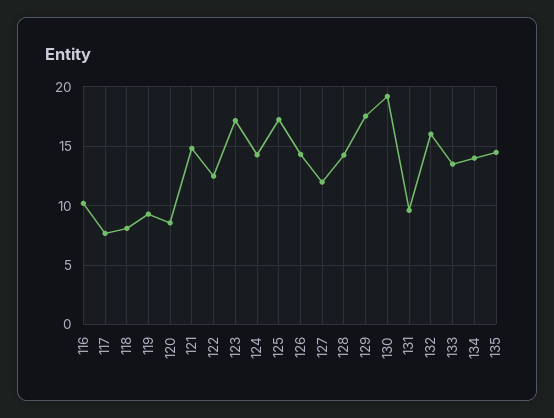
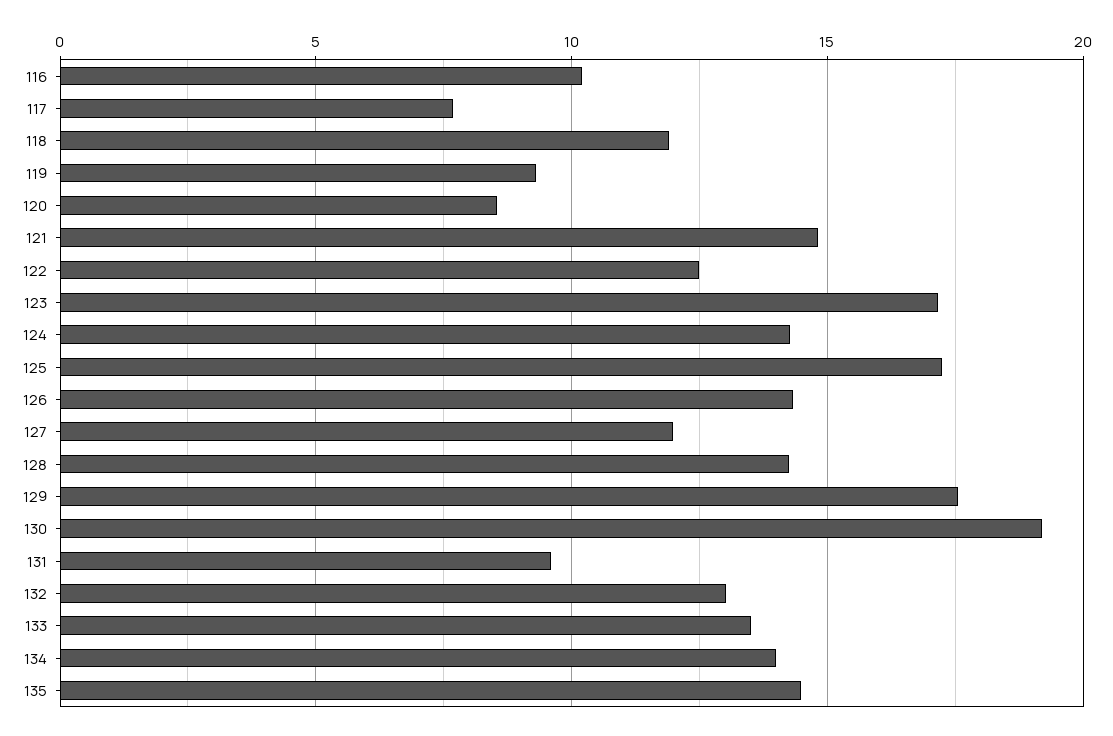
  {
    "116": 10,
    "117": 7.5,
-   "118": 8,
+   "118": 12,
    "119": 9.5,
    "120": 8.5,
    "121": 15,
    "122": 12.5,
    "123": 17,
    "124": 14.5,
    "125": 17.5,
    "126": 14.5,
    "127": 12,
    "128": 14.5,
    "129": 17.5,
    "130": 19,
    "131": 9.5,
-   "132": 16,
+   "132": 13,
    "133": 13.5,
    "134": 14,
    "135": 14.5
  }

